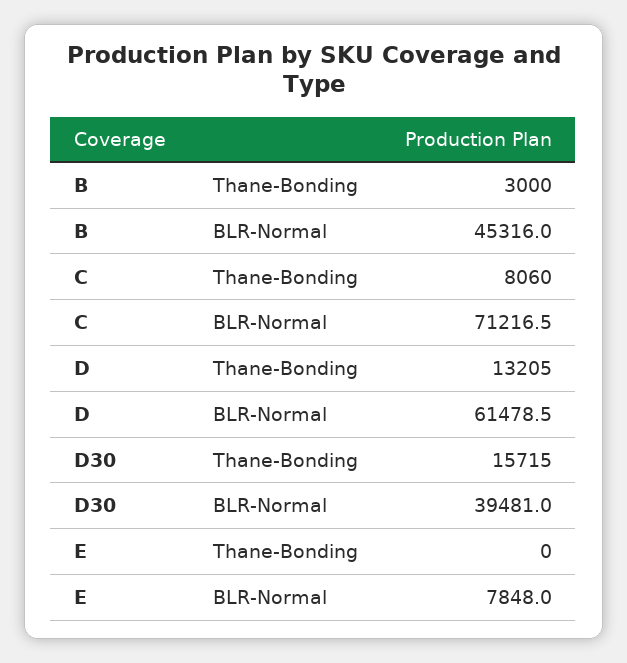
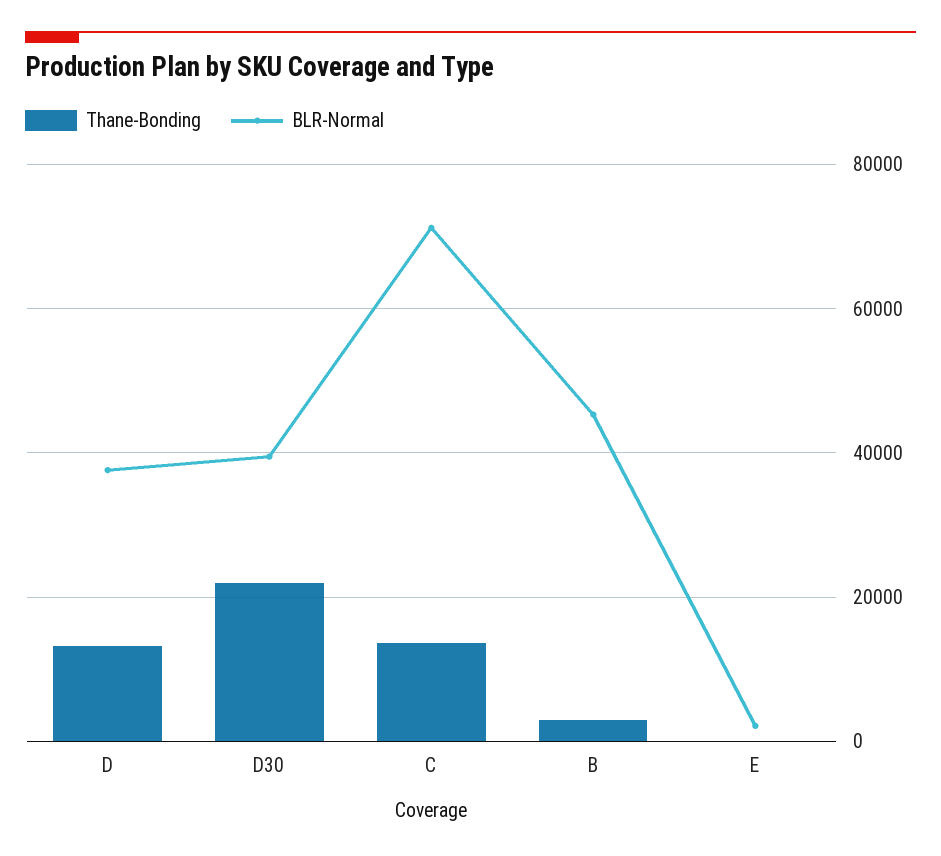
  {
    "Thane-Bonding": {
      "B": 3000,
-     "C": 8060,
+     "C": 14000,
      "D": 13205,
-     "D30": 15715,
+     "D30": 22000,
      "E": 0
    },
    "BLR-Normal": {
      "B": 45316,
      "C": 71216.5,
-     "D": 61478.5,
+     "D": 38000,
      "D30": 39481,
-     "E": 7848
+     "E": 2000
    }
  }

